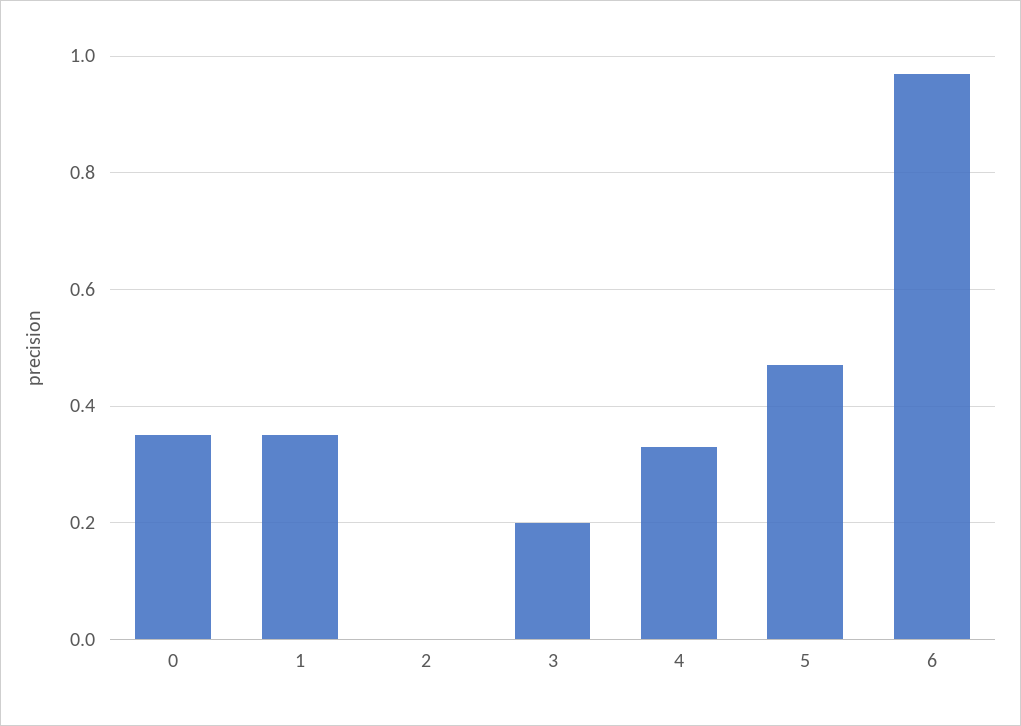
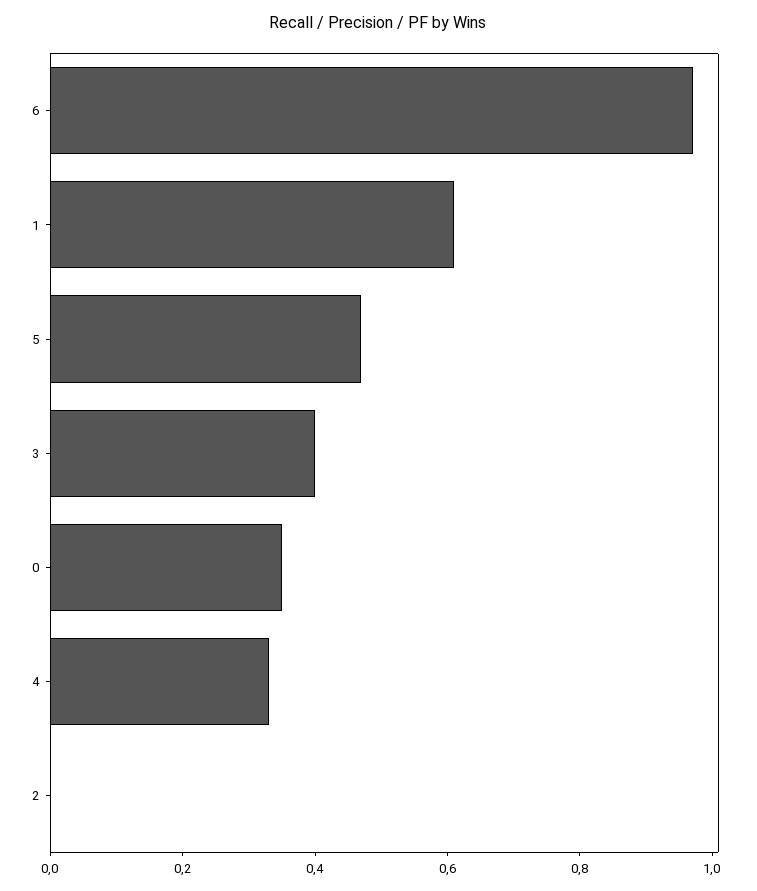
  {
    "0": 0.35,
-   "1": 0.35,
+   "1": 0.6,
    "2": 0,
-   "3": 0.2,
+   "3": 0.4,
    "4": 0.35,
    "5": 0.45,
    "6": 0.95
  }

